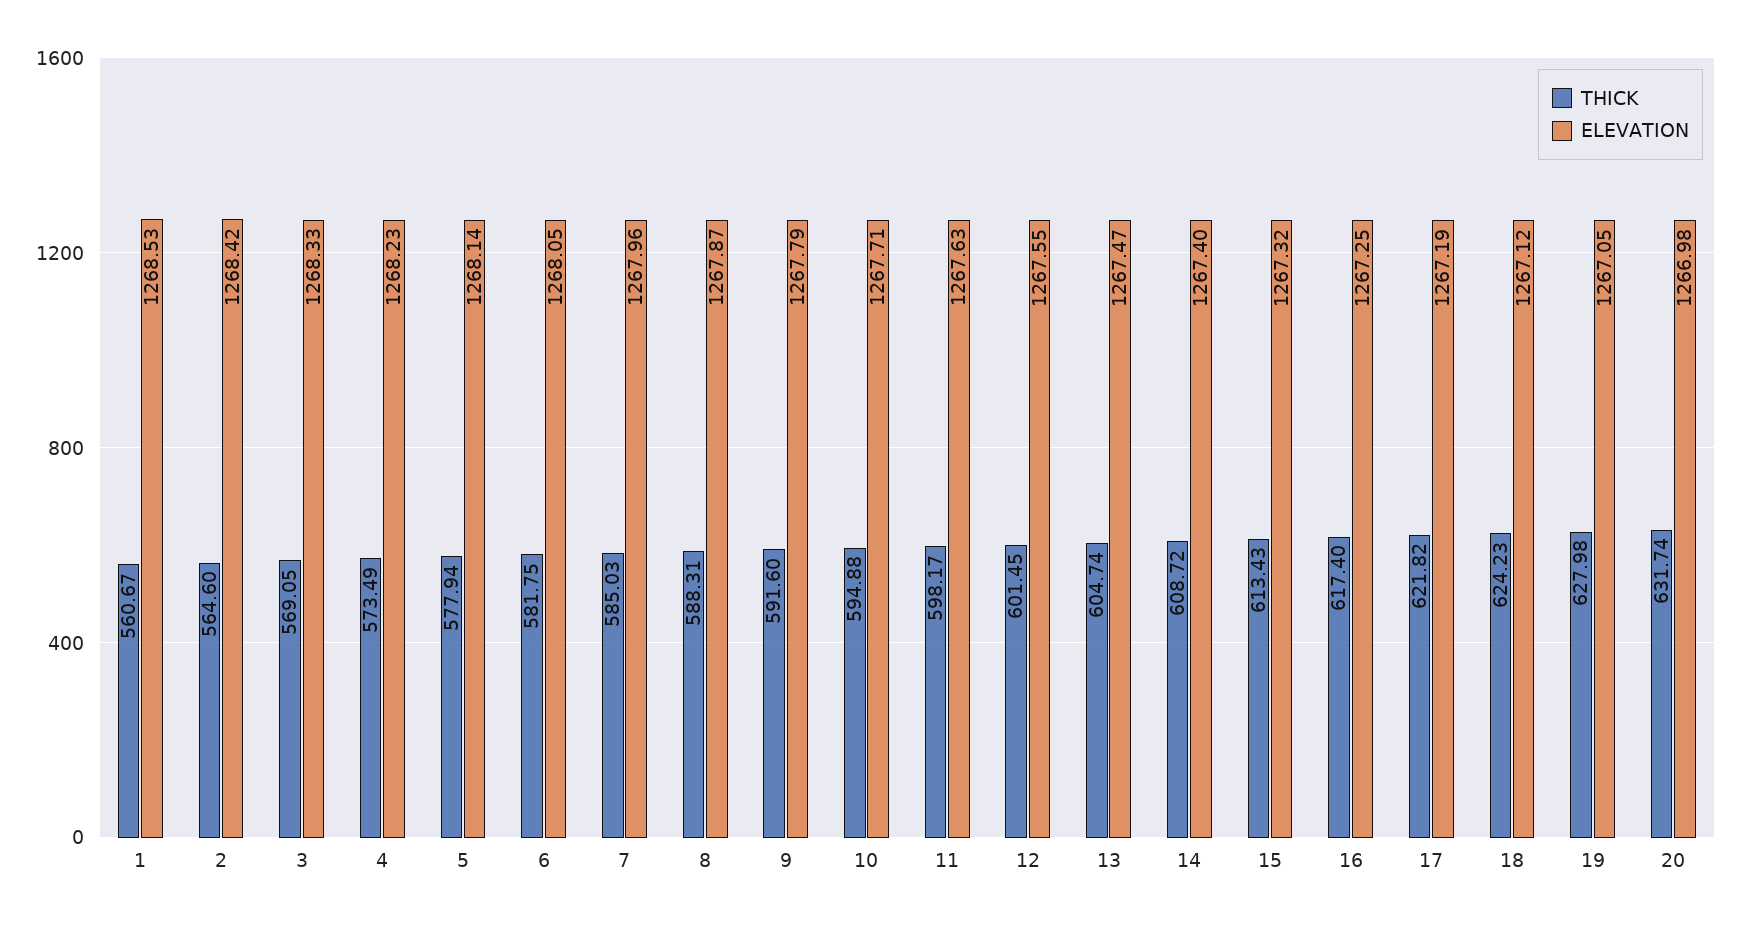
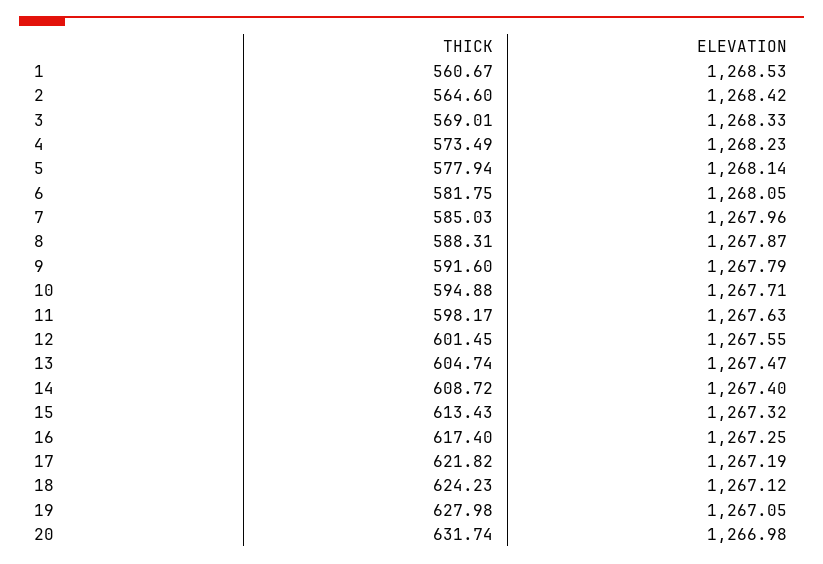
  {
    "THICK": {
      "1": 560.67,
      "2": 564.6,
-     "3": 569.05,
+     "3": 569.01,
      "4": 573.49,
      "5": 577.94,
      "6": 581.75,
      "7": 585.03,
      "8": 588.31,
      "9": 591.6,
      "10": 594.88,
      "11": 598.17,
      "12": 601.45,
      "13": 604.74,
      "14": 608.72,
      "15": 613.43,
      "16": 617.4,
      "17": 621.82,
      "18": 624.23,
      "19": 627.98,
      "20": 631.74
    },
    "ELEVATION": {
      "1": 1268.53,
      "2": 1268.42,
      "3": 1268.33,
      "4": 1268.23,
      "5": 1268.14,
      "6": 1268.05,
      "7": 1267.96,
      "8": 1267.87,
      "9": 1267.79,
      "10": 1267.71,
      "11": 1267.63,
      "12": 1267.55,
      "13": 1267.47,
      "14": 1267.4,
      "15": 1267.32,
      "16": 1267.25,
      "17": 1267.19,
      "18": 1267.12,
      "19": 1267.05,
      "20": 1266.98
    }
  }

